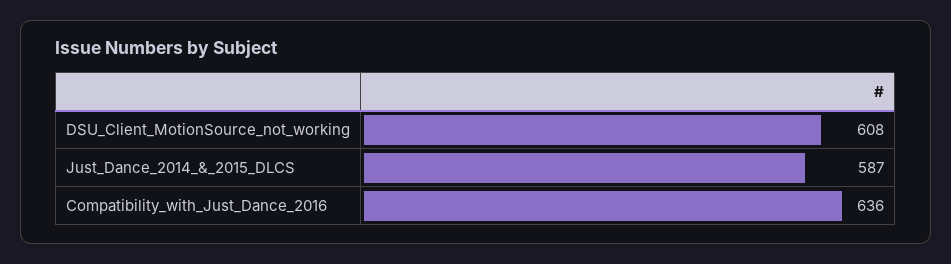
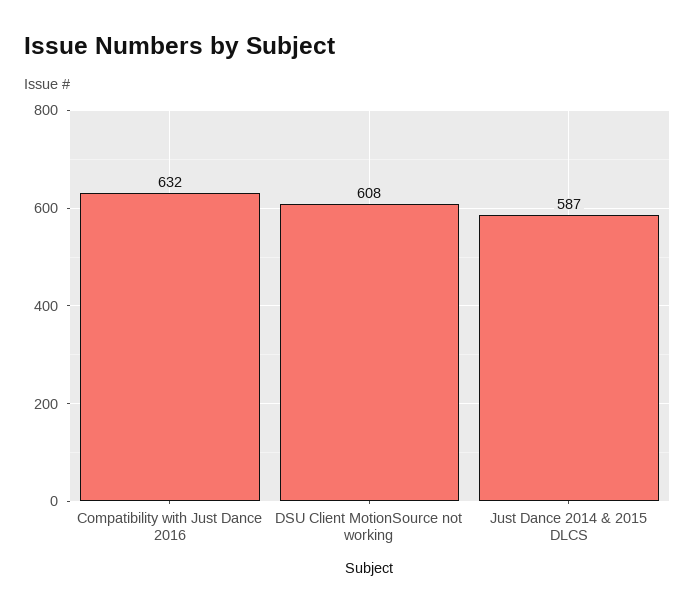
  {
    "DSU_Client_MotionSource_not_working": 608,
    "Just_Dance_2014_&_2015_DLCS": 587,
-   "Compatibility_with_Just_Dance_2016": 636
+   "Compatibility_with_Just_Dance_2016": 632
  }

